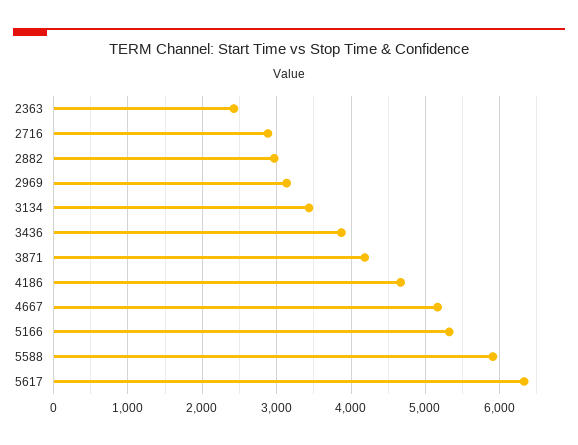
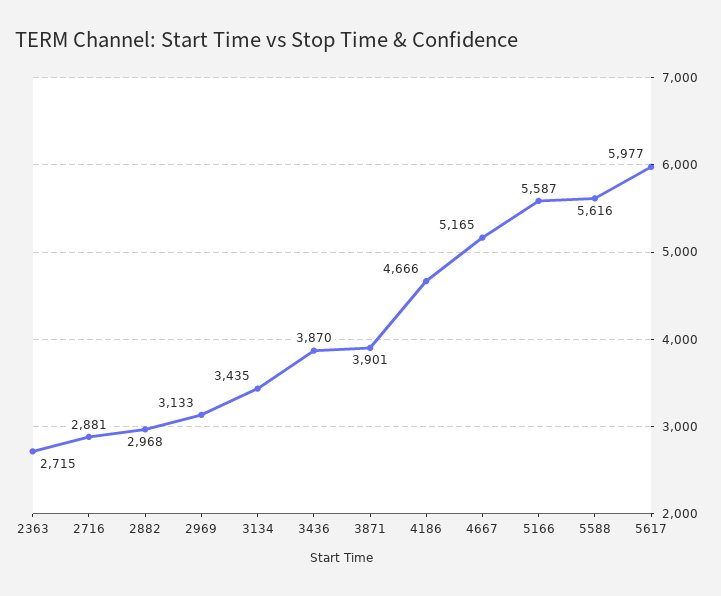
  {
-   "2363": 2400,
+   "2363": 2715,
    "2716": 2881,
    "2882": 2968,
    "2969": 3133,
    "3134": 3435,
    "3436": 3870,
-   "3871": 4200,
+   "3871": 3901,
    "4186": 4666,
    "4667": 5165,
-   "5166": 5300,
+   "5166": 5587,
-   "5588": 5900,
+   "5588": 5616,
-   "5617": 6300
+   "5617": 5977
  }

